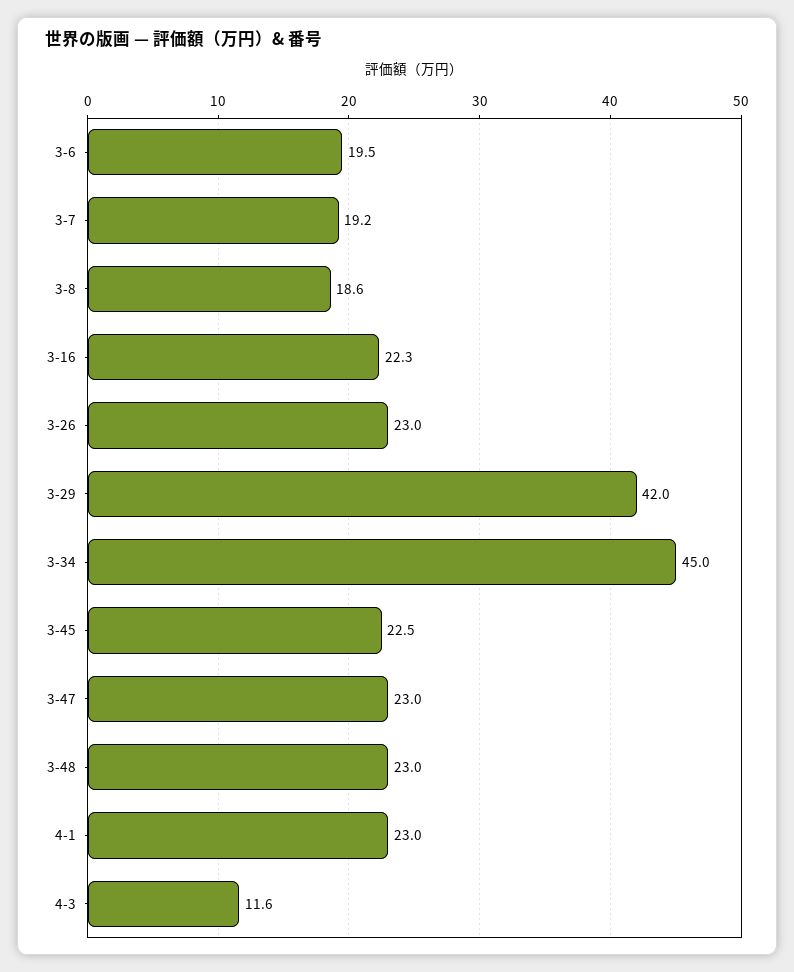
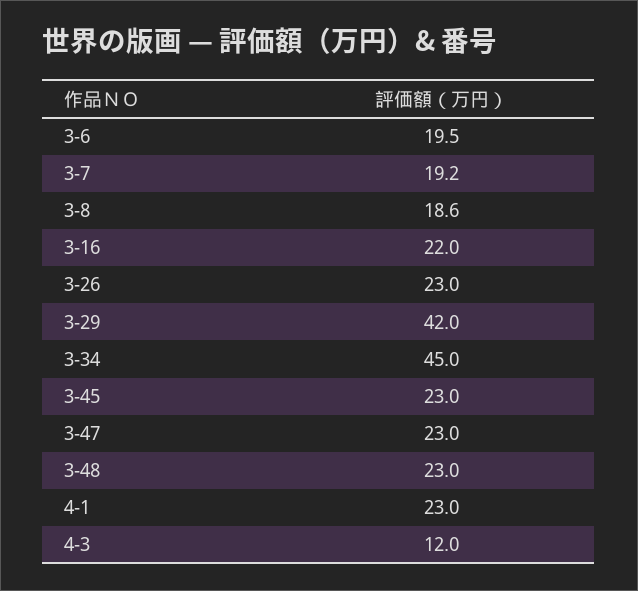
  {
    "3-6": 19.5,
    "3-7": 19.2,
    "3-8": 18.6,
-   "3-16": 22.3,
+   "3-16": 22,
    "3-26": 23,
    "3-29": 42,
    "3-34": 45,
-   "3-45": 22.5,
+   "3-45": 23,
    "3-47": 23,
    "3-48": 23,
    "4-1": 23,
-   "4-3": 11.6
+   "4-3": 12
  }

